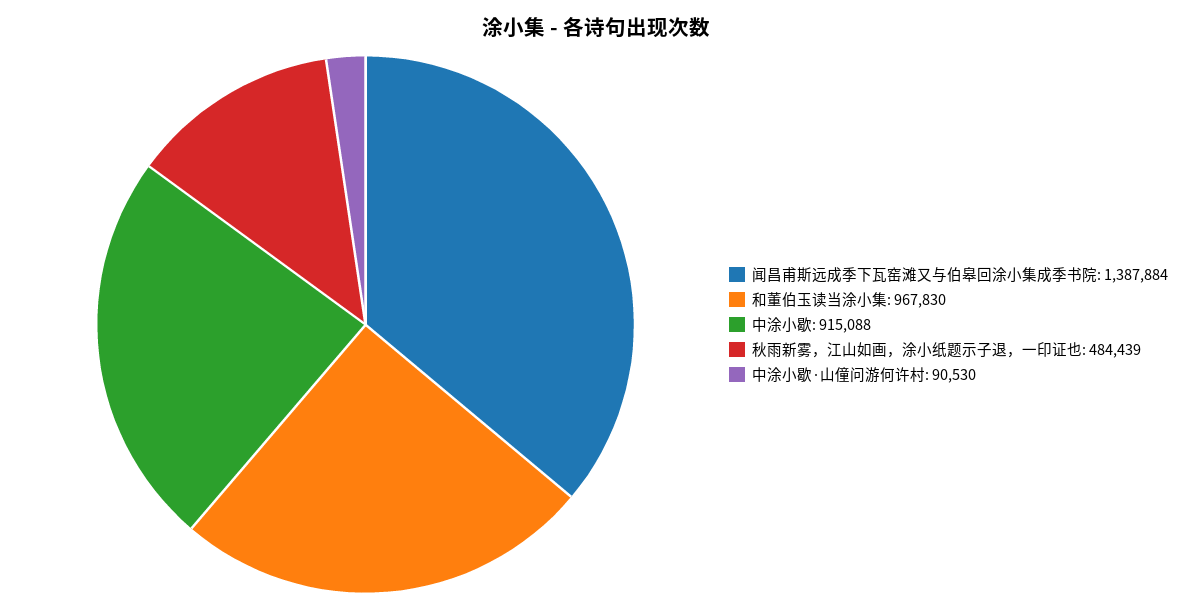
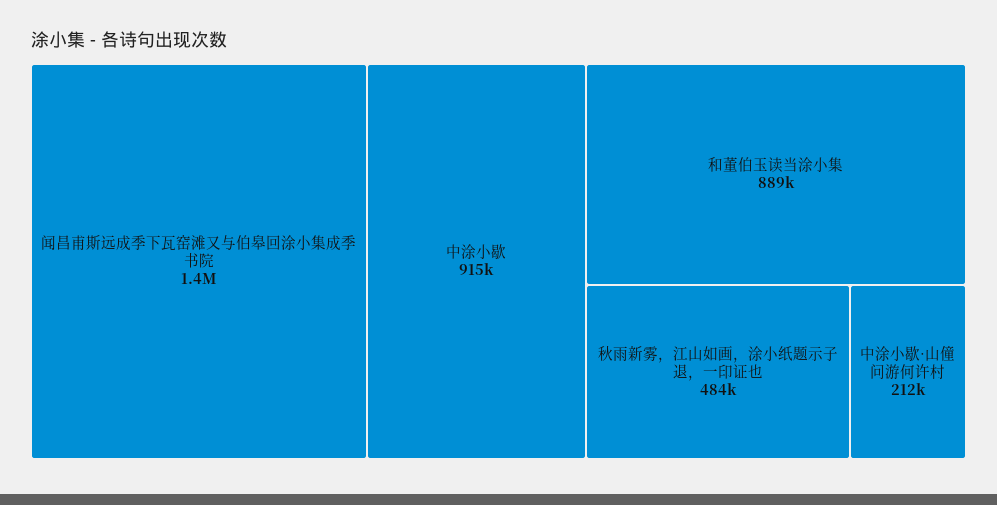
  {
    "闻昌甫斯远成季下瓦窑滩又与伯皋回涂小集成季书院": 1387884,
-   "和董伯玉读当涂小集": 967830,
+   "和董伯玉读当涂小集": 889000,
    "中涂小歇": 915088,
    "秋雨新雾，江山如画，涂小纸题示子退，一印证也": 484439,
-   "中涂小歇·山僮问游何许村": 90530
+   "中涂小歇·山僮问游何许村": 212000
  }

